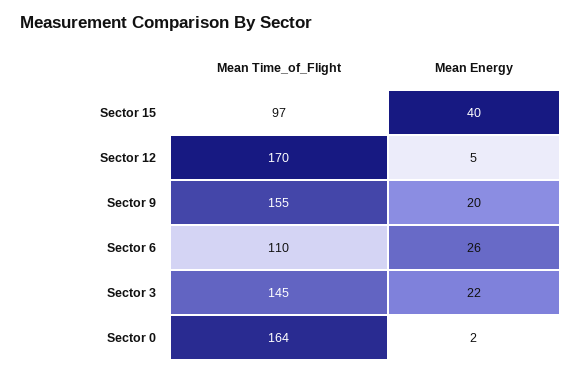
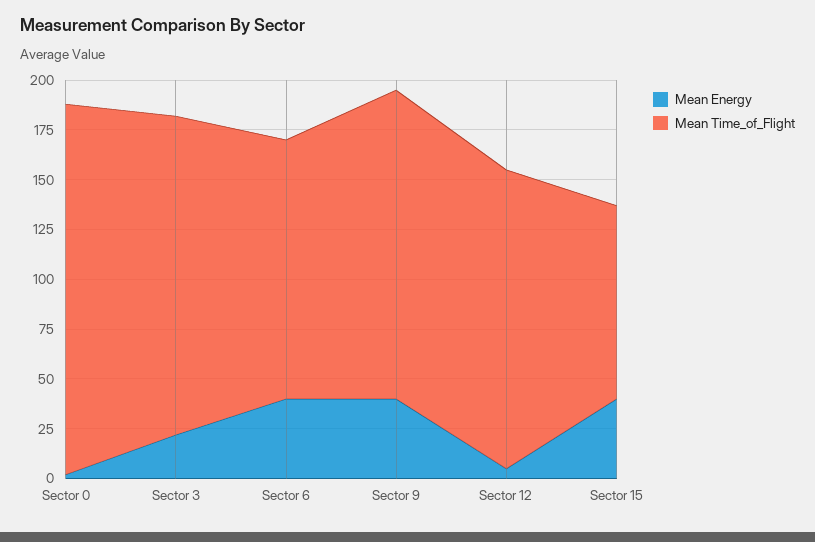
  {
    "Mean Time_of_Flight": {
      "Sector 15": 97,
-     "Sector 12": 170,
+     "Sector 12": 150,
      "Sector 9": 155,
-     "Sector 6": 110,
+     "Sector 6": 130,
-     "Sector 3": 145,
+     "Sector 3": 160,
-     "Sector 0": 164
+     "Sector 0": 185
    },
    "Mean Energy": {
      "Sector 15": 40,
      "Sector 12": 5,
-     "Sector 9": 20,
+     "Sector 9": 40,
-     "Sector 6": 26,
+     "Sector 6": 40,
      "Sector 3": 22,
      "Sector 0": 2
    }
  }

